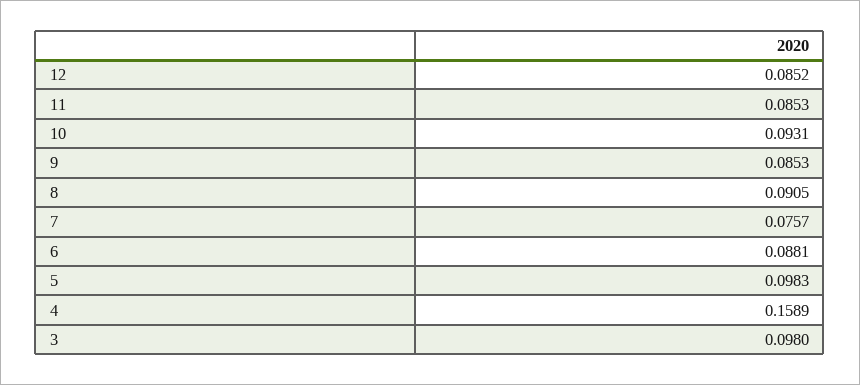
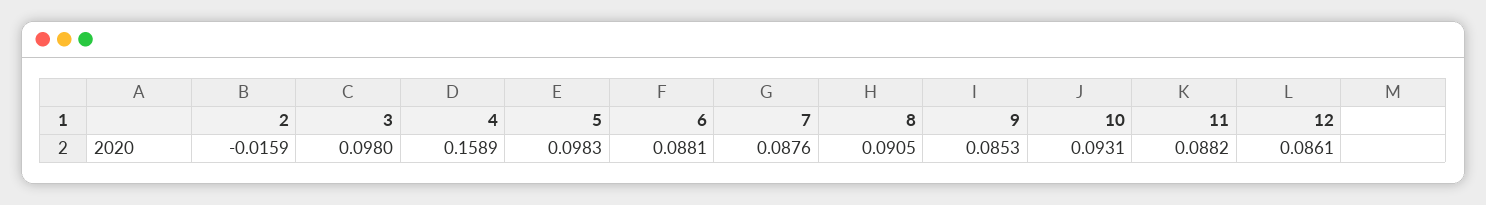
  {
-   "12": 0.0852,
+   "12": 0.0861,
-   "11": 0.0853,
+   "11": 0.0882,
    "10": 0.0931,
    "9": 0.0853,
    "8": 0.0905,
-   "7": 0.0757,
+   "7": 0.0876,
    "6": 0.0881,
    "5": 0.0983,
    "4": 0.1589,
-   "3": 0.098
+   "3": 0.098,
+   "2": -0.0159
  }

